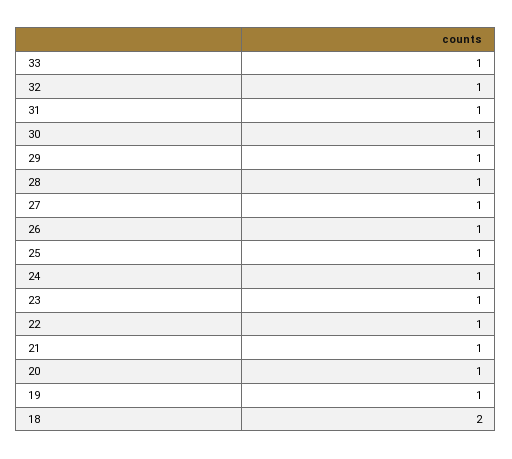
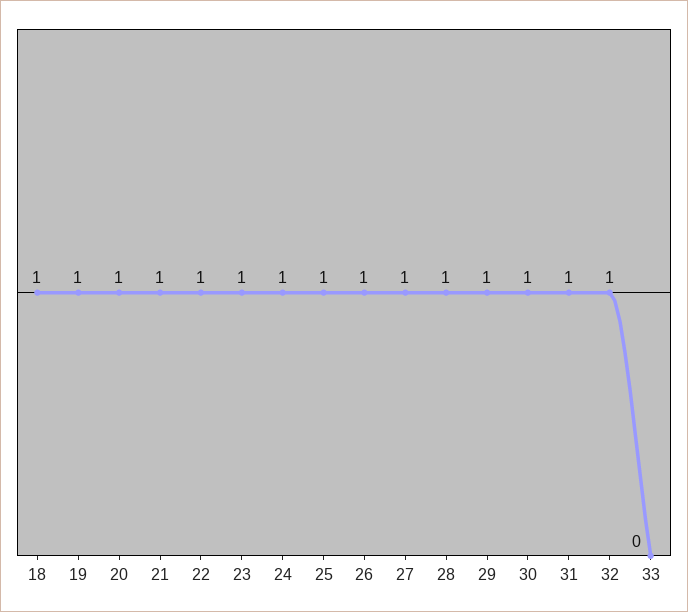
  {
-   "33": 1,
+   "33": 0,
    "32": 1,
    "31": 1,
    "30": 1,
    "29": 1,
    "28": 1,
    "27": 1,
    "26": 1,
    "25": 1,
    "24": 1,
    "23": 1,
    "22": 1,
    "21": 1,
    "20": 1,
    "19": 1,
-   "18": 2
+   "18": 1
  }

